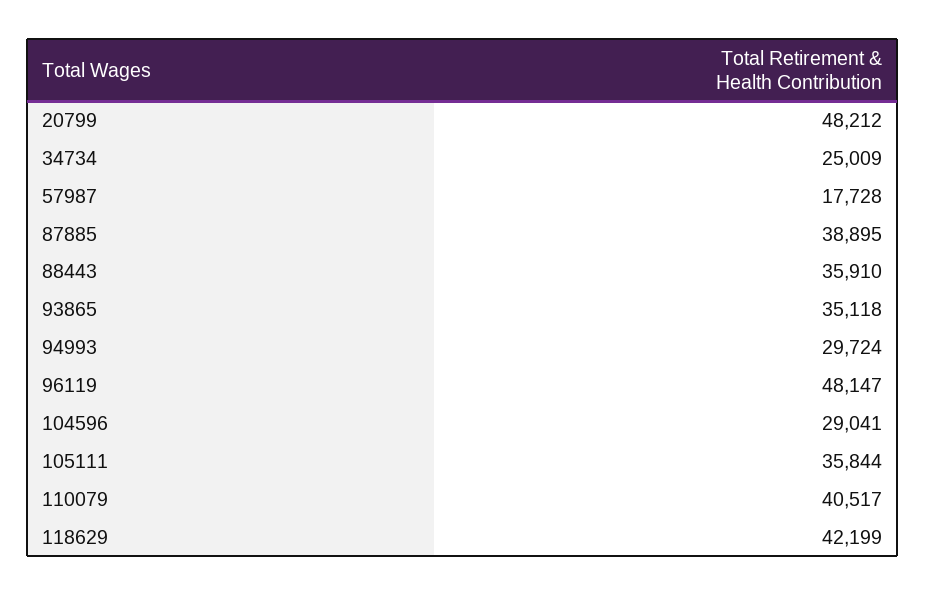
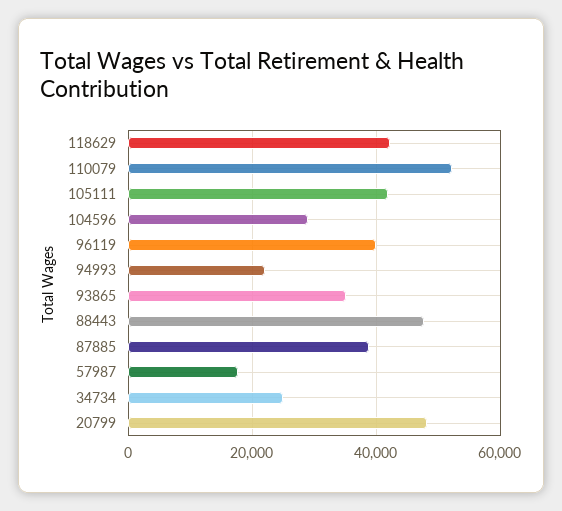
  {
    "20799": 48212,
    "34734": 25009,
    "57987": 17728,
    "87885": 38895,
-   "88443": 35910,
+   "88443": 48000,
    "93865": 35118,
-   "94993": 29724,
+   "94993": 22000,
-   "96119": 48147,
+   "96119": 40000,
    "104596": 29041,
-   "105111": 35844,
+   "105111": 42000,
-   "110079": 40517,
+   "110079": 52000,
    "118629": 42199
  }

